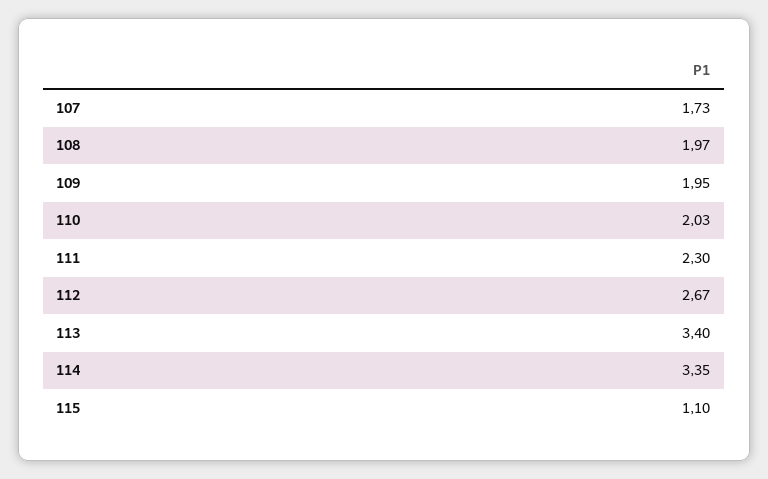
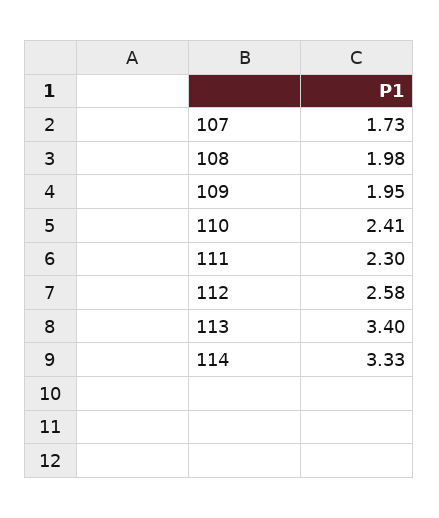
  {
    "107": 1.73,
-   "108": 1.97,
+   "108": 1.98,
    "109": 1.95,
-   "110": 2.03,
+   "110": 2.41,
    "111": 2.3,
-   "112": 2.67,
+   "112": 2.58,
    "113": 3.4,
-   "114": 3.35,
+   "114": 3.33
-   "115": 1.1
  }

